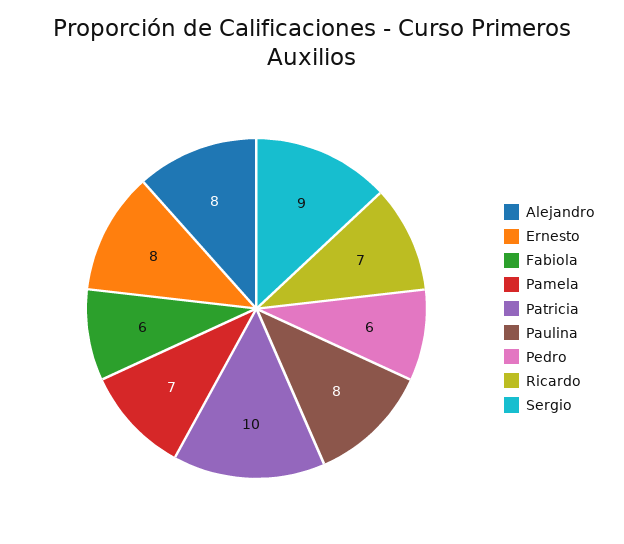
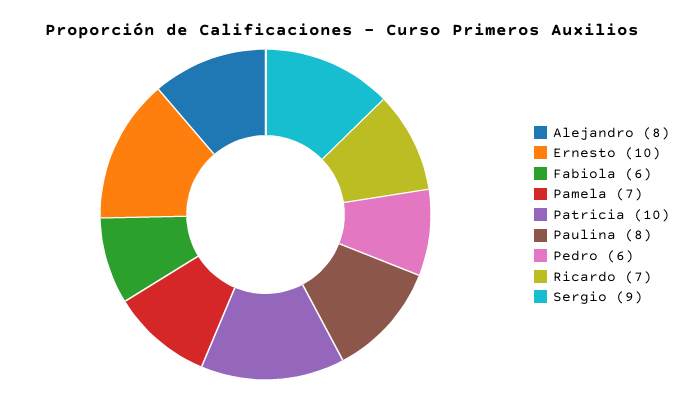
  {
    "Alejandro": 8,
-   "Ernesto": 8,
+   "Ernesto": 10,
    "Fabiola": 6,
    "Pamela": 7,
    "Patricia": 10,
    "Paulina": 8,
    "Pedro": 6,
    "Ricardo": 7,
    "Sergio": 9
  }

